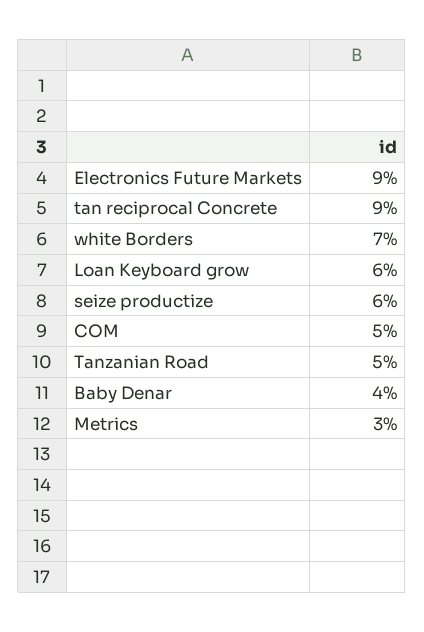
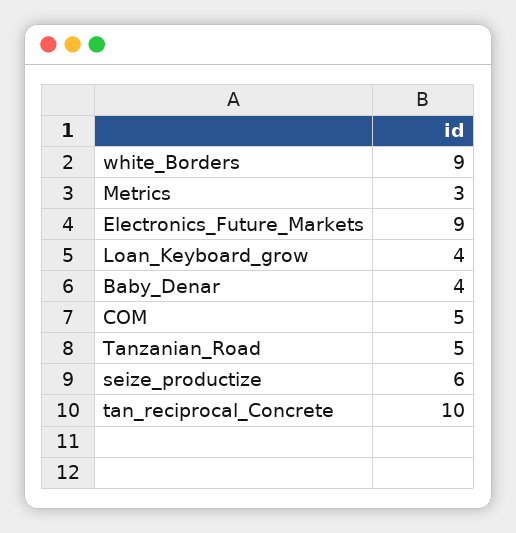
  {
    "Electronics Future Markets": 9,
-   "tan reciprocal Concrete": 9,
+   "tan reciprocal Concrete": 10,
-   "white Borders": 7,
+   "white Borders": 9,
-   "Loan Keyboard grow": 6,
+   "Loan Keyboard grow": 4,
    "seize productize": 6,
    "COM": 5,
    "Tanzanian Road": 5,
    "Baby Denar": 4,
    "Metrics": 3
  }

